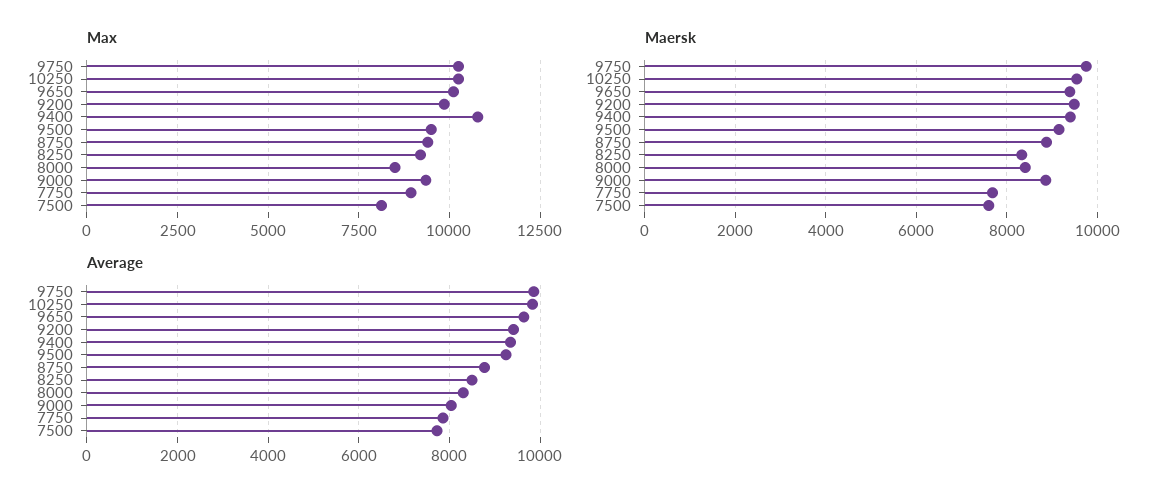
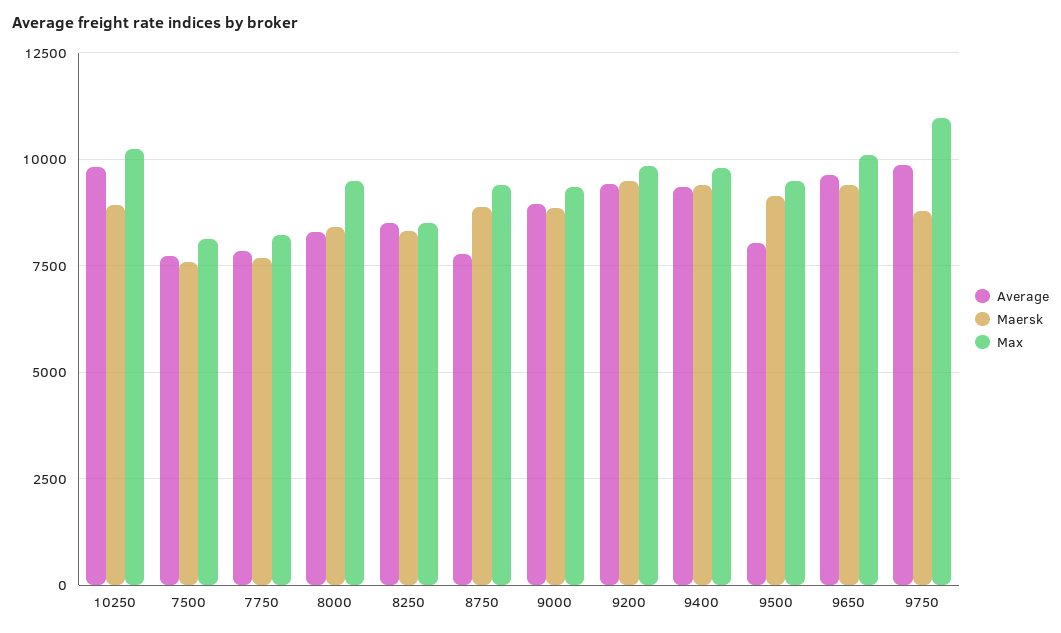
  {
    "Max": {
-     "9750": 10250,
+     "9750": 11000,
      "10250": 10250,
      "9650": 10000,
      "9200": 9750,
-     "9400": 10750,
+     "9400": 9750,
      "9500": 9500,
      "8750": 9500,
-     "8250": 9250,
+     "8250": 8500,
-     "8000": 8500,
+     "8000": 9500,
      "9000": 9250,
-     "7750": 9000,
+     "7750": 8250,
      "7500": 8250
    },
    "Maersk": {
-     "9750": 9800,
+     "9750": 8750,
-     "10250": 9600,
+     "10250": 9000,
      "9650": 9400,
      "9200": 9400,
      "9400": 9400,
      "9500": 9200,
      "8750": 8800,
      "8250": 8400,
      "8000": 8400,
      "9000": 8800,
      "7750": 7600,
      "7500": 7600
    },
    "Average": {
      "9750": 9800,
      "10250": 9800,
      "9650": 9600,
      "9200": 9400,
      "9400": 9400,
-     "9500": 9200,
+     "9500": 8000,
-     "8750": 8800,
+     "8750": 7750,
      "8250": 8600,
      "8000": 8400,
-     "9000": 8000,
+     "9000": 9000,
      "7750": 7800,
      "7500": 7800
    }
  }

